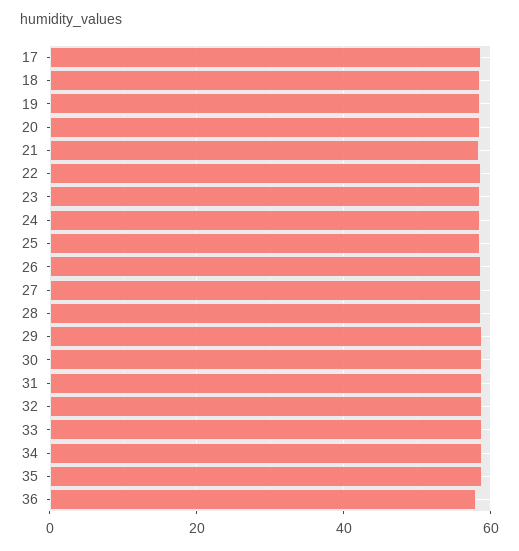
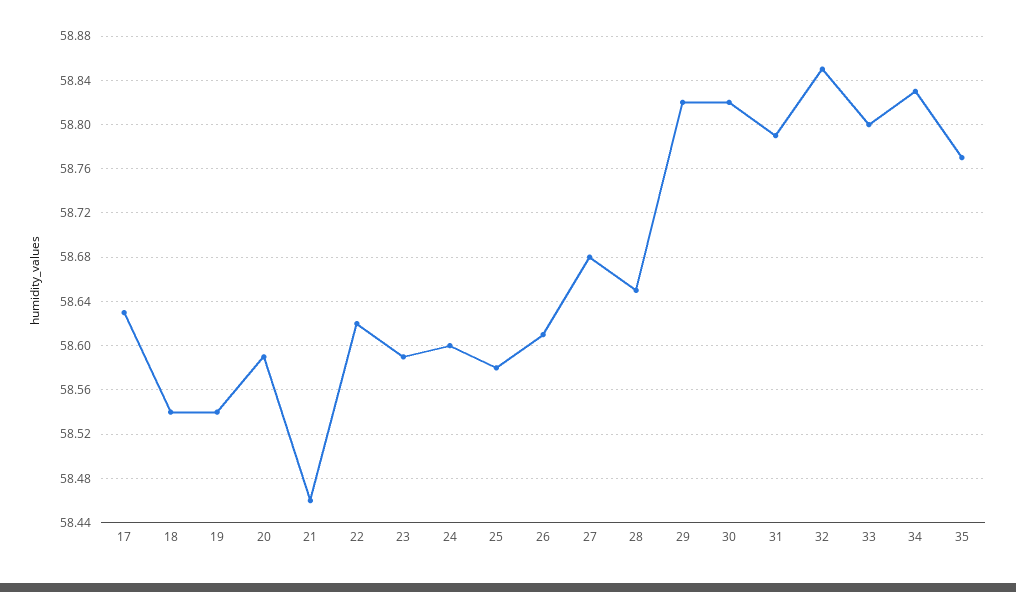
  {
    "17": 58.63,
    "18": 58.54,
    "19": 58.54,
    "20": 58.59,
    "21": 58.46,
    "22": 58.62,
    "23": 58.59,
    "24": 58.6,
    "25": 58.58,
    "26": 58.61,
    "27": 58.68,
    "28": 58.65,
    "29": 58.82,
    "30": 58.82,
    "31": 58.79,
    "32": 58.85,
    "33": 58.8,
    "34": 58.83,
-   "35": 58.77,
+   "35": 58.77
-   "36": 58
  }

